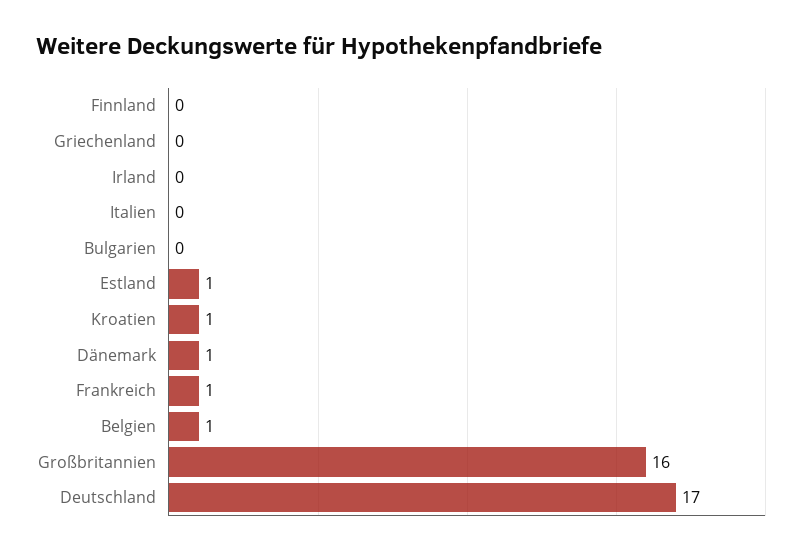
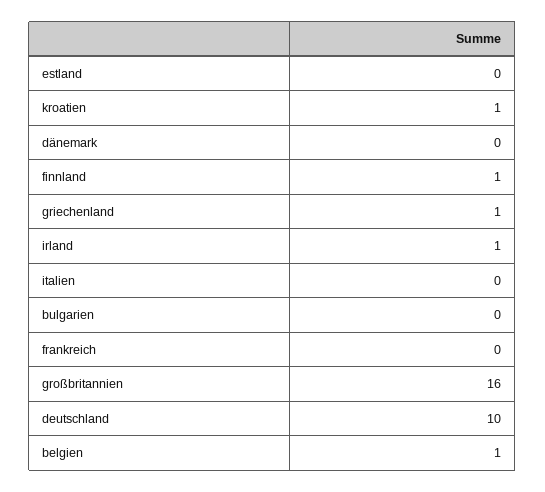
  {
-   "Finnland": 0,
+   "Finnland": 1,
-   "Griechenland": 0,
+   "Griechenland": 1,
-   "Irland": 0,
+   "Irland": 1,
    "Italien": 0,
    "Bulgarien": 0,
-   "Estland": 1,
+   "Estland": 0,
    "Kroatien": 1,
-   "Dänemark": 1,
+   "Dänemark": 0,
-   "Frankreich": 1,
+   "Frankreich": 0,
    "Belgien": 1,
    "Großbritannien": 16,
-   "Deutschland": 17
+   "Deutschland": 10
  }

